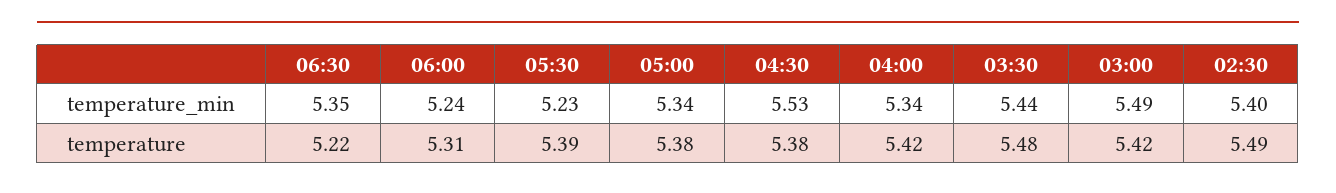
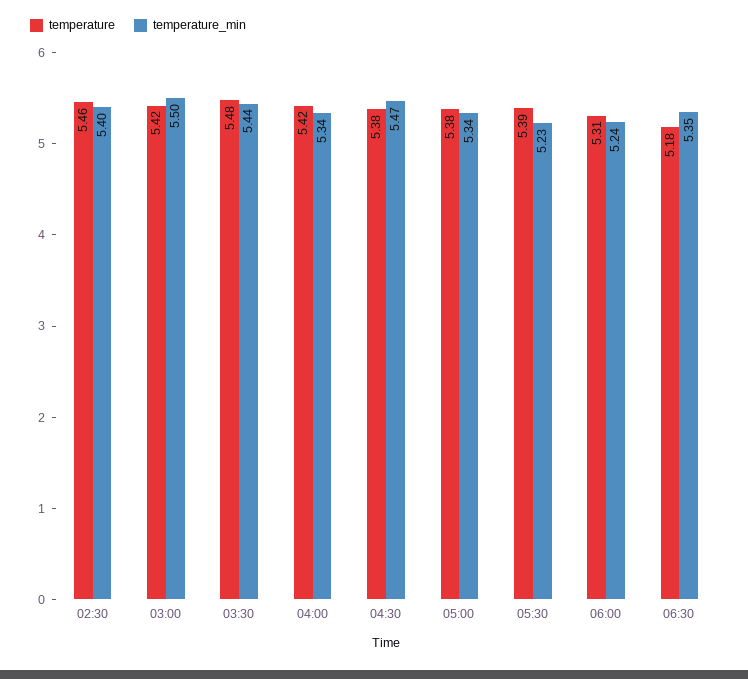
  {
    "temperature_min": {
      "06:30": 5.35,
      "06:00": 5.24,
      "05:30": 5.23,
      "05:00": 5.34,
-     "04:30": 5.53,
+     "04:30": 5.47,
      "04:00": 5.34,
      "03:30": 5.44,
-     "03:00": 5.49,
+     "03:00": 5.5,
      "02:30": 5.4
    },
    "temperature": {
-     "06:30": 5.22,
+     "06:30": 5.18,
      "06:00": 5.31,
      "05:30": 5.39,
      "05:00": 5.38,
      "04:30": 5.38,
      "04:00": 5.42,
      "03:30": 5.48,
      "03:00": 5.42,
-     "02:30": 5.49
+     "02:30": 5.46
    }
  }

